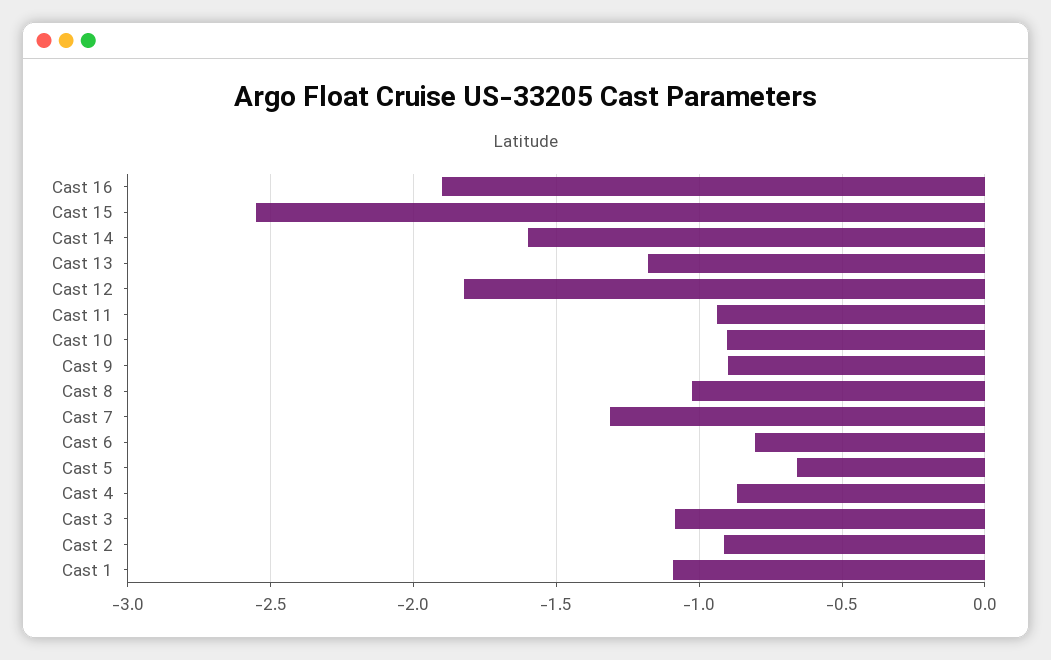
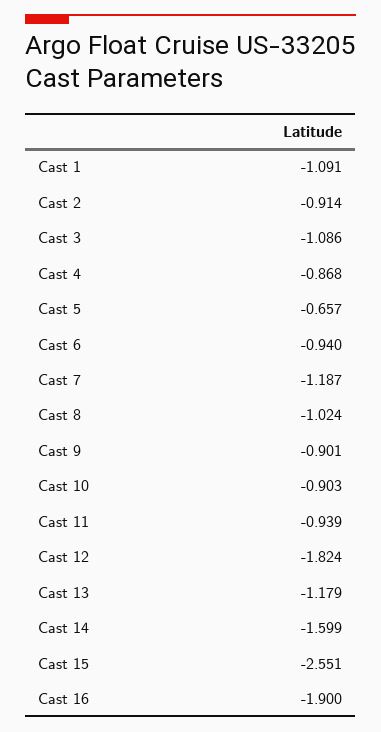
  {
    "Cast 16": -1.9,
    "Cast 15": -2.551,
    "Cast 14": -1.599,
    "Cast 13": -1.179,
    "Cast 12": -1.824,
    "Cast 11": -0.939,
    "Cast 10": -0.903,
    "Cast 9": -0.901,
    "Cast 8": -1.024,
-   "Cast 7": -1.3,
+   "Cast 7": -1.187,
-   "Cast 6": -0.8,
+   "Cast 6": -0.94,
    "Cast 5": -0.657,
    "Cast 4": -0.868,
    "Cast 3": -1.086,
    "Cast 2": -0.914,
    "Cast 1": -1.091
  }

